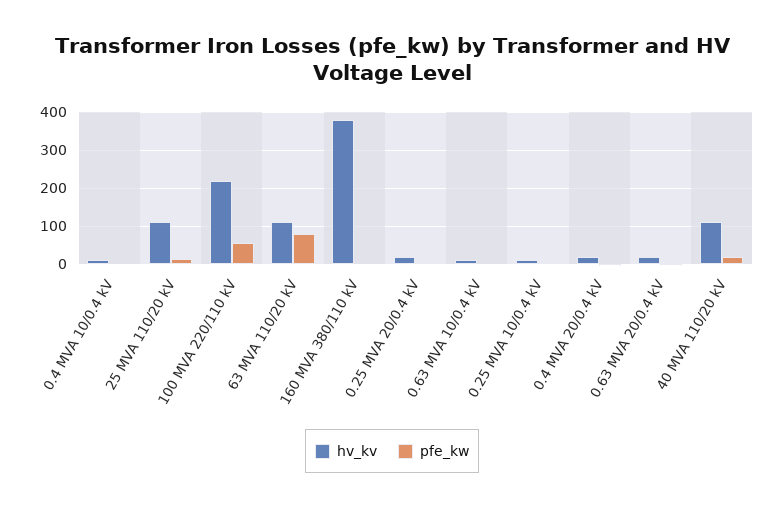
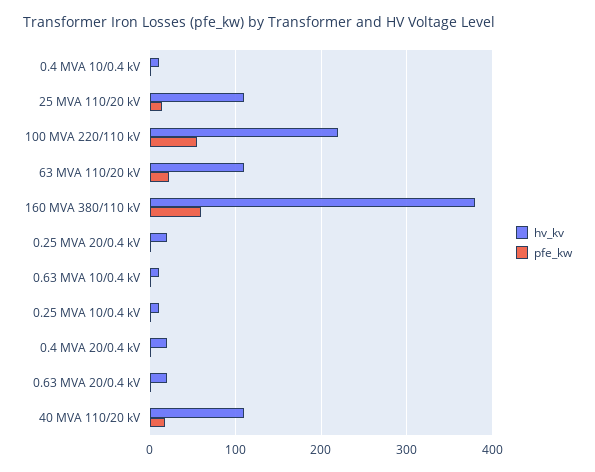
  {
    "hv_kv": {
      "0.4 MVA 10/0.4 kV": 10,
      "25 MVA 110/20 kV": 110,
      "100 MVA 220/110 kV": 220,
      "63 MVA 110/20 kV": 110,
      "160 MVA 380/110 kV": 380,
      "0.25 MVA 20/0.4 kV": 20,
      "0.63 MVA 10/0.4 kV": 10,
      "0.25 MVA 10/0.4 kV": 10,
      "0.4 MVA 20/0.4 kV": 20,
      "0.63 MVA 20/0.4 kV": 20,
      "40 MVA 110/20 kV": 110
    },
    "pfe_kw": {
      "0.4 MVA 10/0.4 kV": 0,
      "25 MVA 110/20 kV": 10,
      "100 MVA 220/110 kV": 60,
-     "63 MVA 110/20 kV": 80,
+     "63 MVA 110/20 kV": 20,
-     "160 MVA 380/110 kV": 0,
+     "160 MVA 380/110 kV": 60,
      "0.25 MVA 20/0.4 kV": 0,
      "0.63 MVA 10/0.4 kV": 0,
      "0.25 MVA 10/0.4 kV": 0,
      "0.4 MVA 20/0.4 kV": 0,
      "0.63 MVA 20/0.4 kV": 0,
      "40 MVA 110/20 kV": 20
    }
  }

